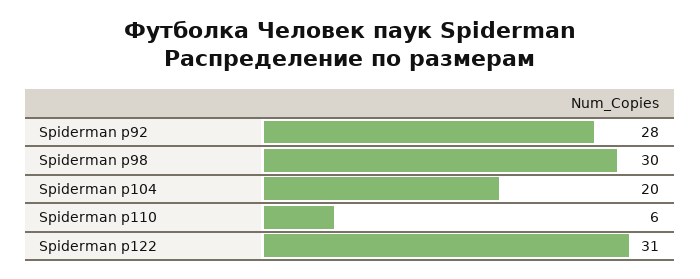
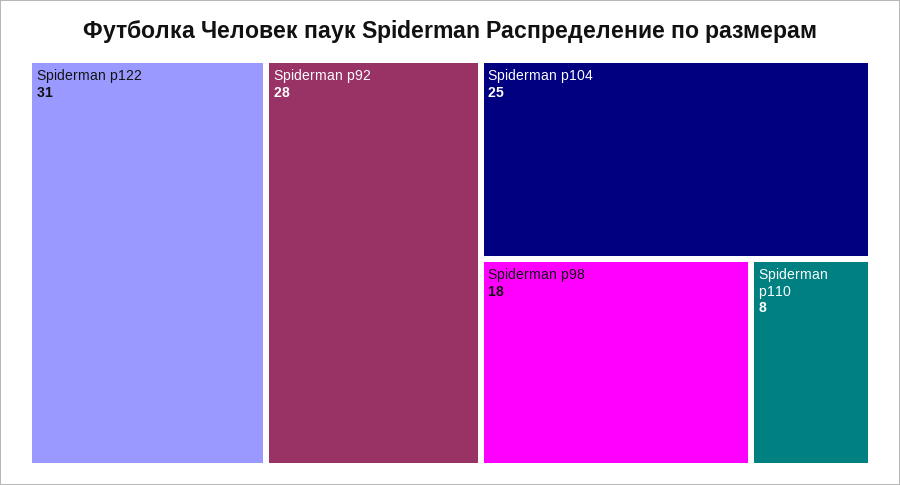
  {
    "Spiderman р92": 28,
-   "Spiderman р98": 30,
+   "Spiderman р98": 18,
-   "Spiderman р104": 20,
+   "Spiderman р104": 25,
-   "Spiderman р110": 6,
+   "Spiderman р110": 8,
    "Spiderman р122": 31
  }

